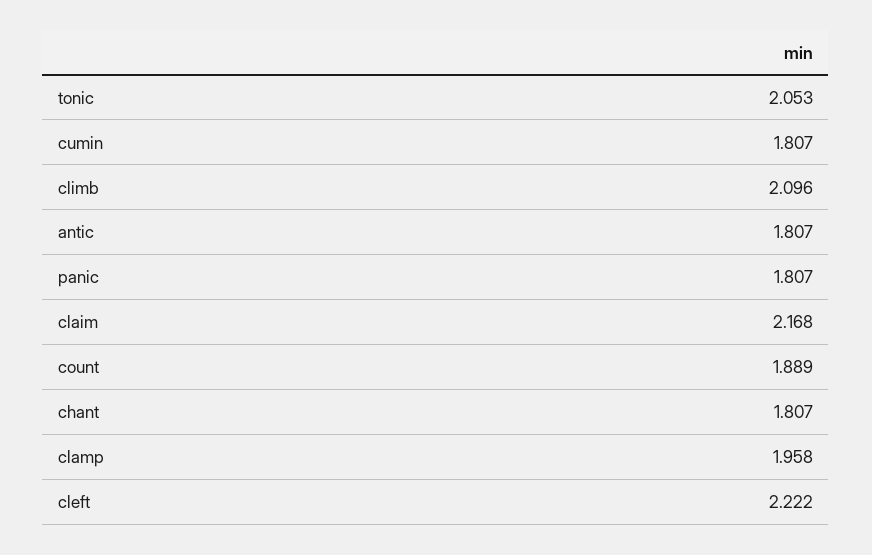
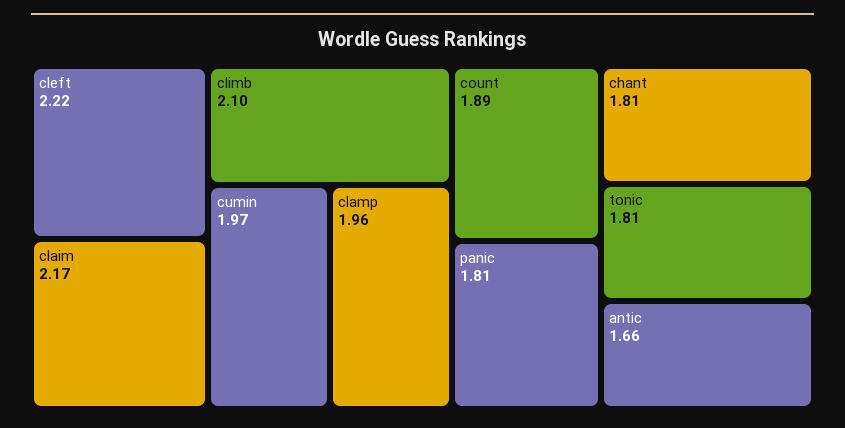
  {
-   "tonic": 2.053,
+   "tonic": 1.81,
-   "cumin": 1.807,
+   "cumin": 1.97,
    "climb": 2.096,
-   "antic": 1.807,
+   "antic": 1.66,
    "panic": 1.807,
    "claim": 2.168,
    "count": 1.889,
    "chant": 1.807,
    "clamp": 1.958,
    "cleft": 2.222
  }

